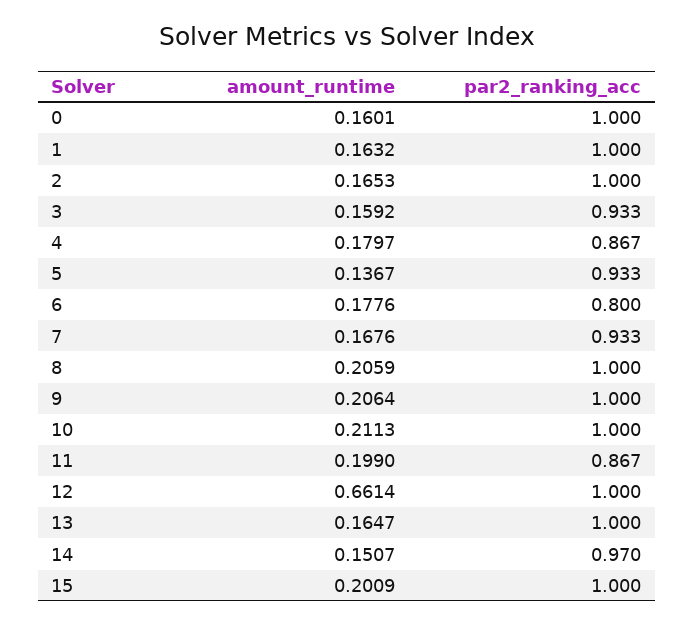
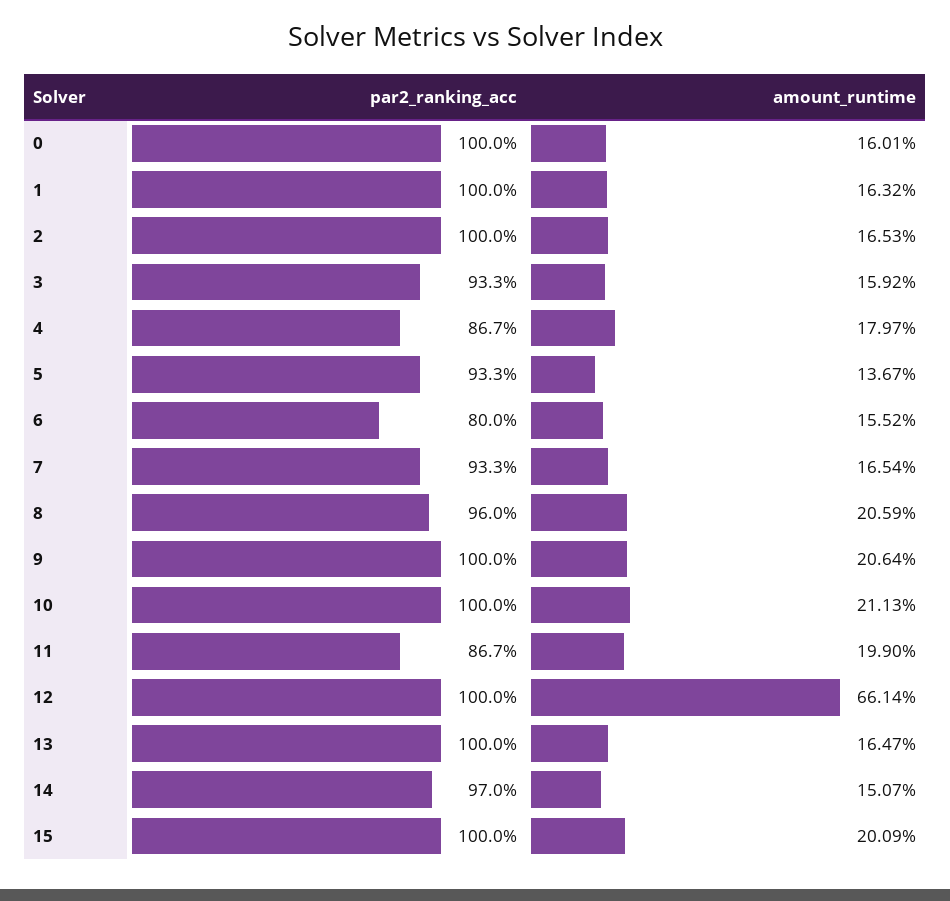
  {
    "amount_runtime": {
      "0": 0.1601,
      "1": 0.1632,
      "2": 0.1653,
      "3": 0.1592,
      "4": 0.1797,
      "5": 0.1367,
-     "6": 0.1776,
+     "6": 0.1552,
-     "7": 0.1676,
+     "7": 0.1654,
      "8": 0.2059,
      "9": 0.2064,
      "10": 0.2113,
      "11": 0.199,
      "12": 0.6614,
      "13": 0.1647,
      "14": 0.1507,
      "15": 0.2009
    },
    "par2_ranking_acc": {
      "0": 1,
      "1": 1,
      "2": 1,
      "3": 0.933,
      "4": 0.867,
      "5": 0.933,
      "6": 0.8,
      "7": 0.933,
-     "8": 1,
+     "8": 0.96,
      "9": 1,
      "10": 1,
      "11": 0.867,
      "12": 1,
      "13": 1,
      "14": 0.97,
      "15": 1
    }
  }

